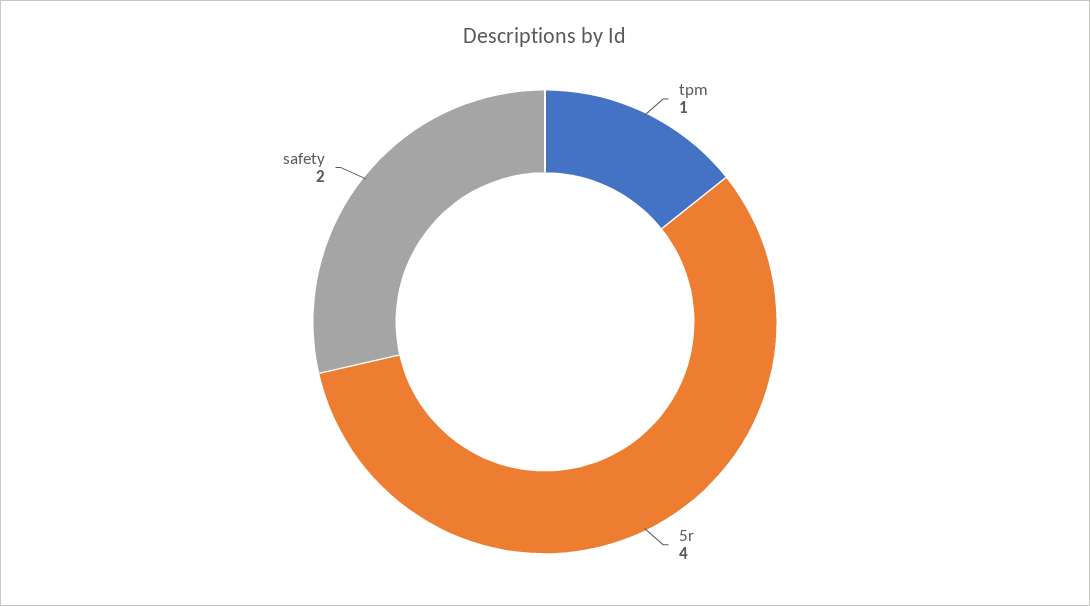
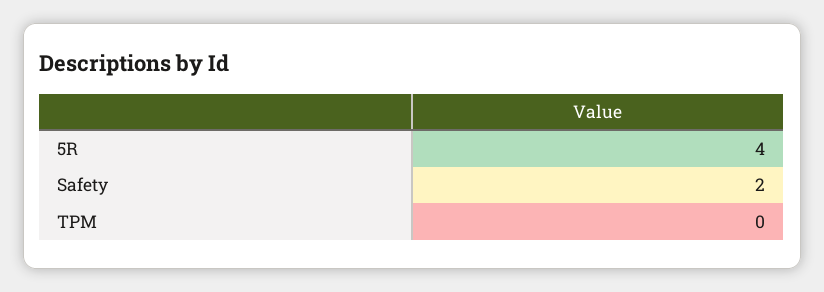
  {
-   "tpm": 1,
+   "tpm": 0,
    "5r": 4,
    "safety": 2
  }

